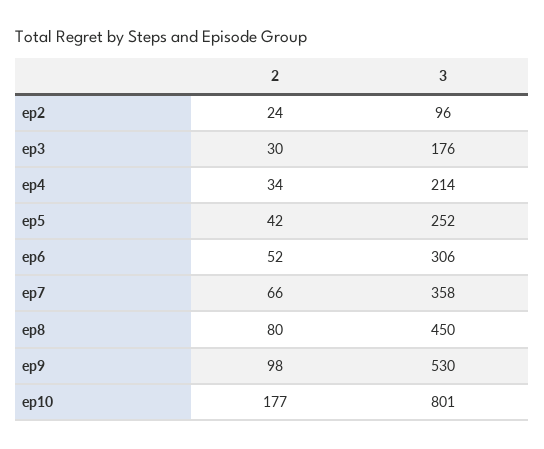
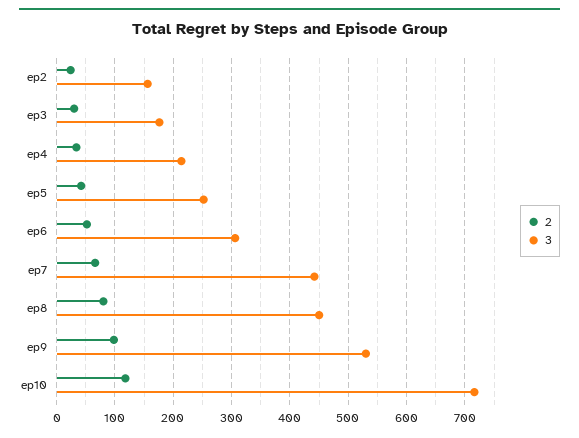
  {
    "2": {
      "ep2": 24,
      "ep3": 30,
      "ep4": 34,
      "ep5": 42,
      "ep6": 52,
      "ep7": 66,
      "ep8": 80,
      "ep9": 98,
-     "ep10": 177
+     "ep10": 120
    },
    "3": {
-     "ep2": 96,
+     "ep2": 160,
      "ep3": 176,
      "ep4": 214,
      "ep5": 252,
      "ep6": 306,
-     "ep7": 358,
+     "ep7": 440,
      "ep8": 450,
      "ep9": 530,
-     "ep10": 801
+     "ep10": 720
    }
  }

